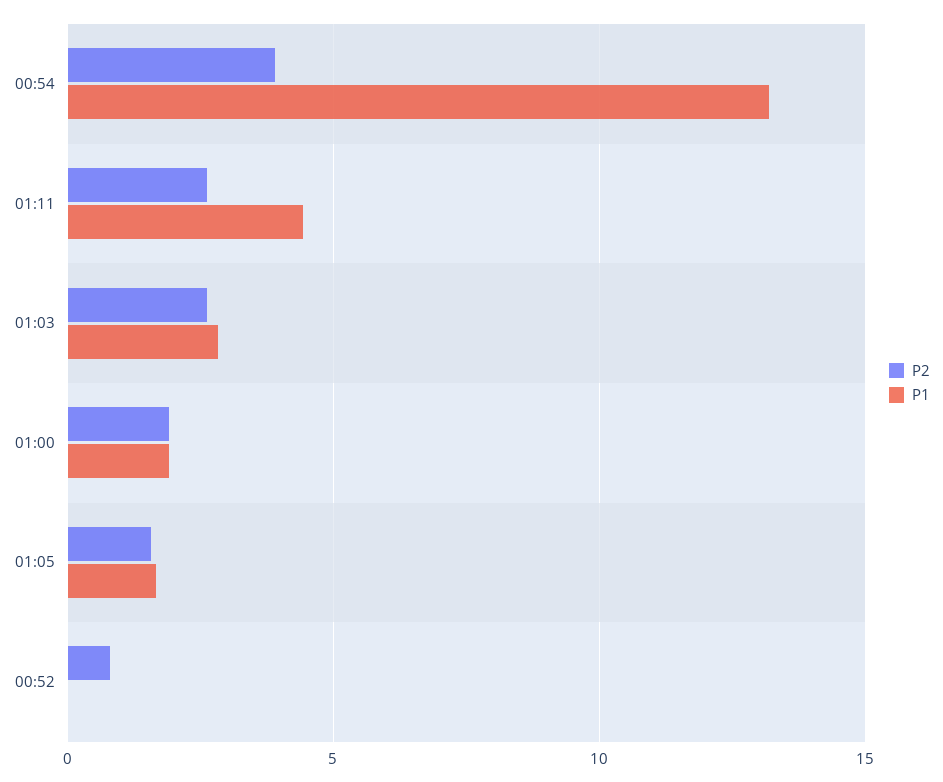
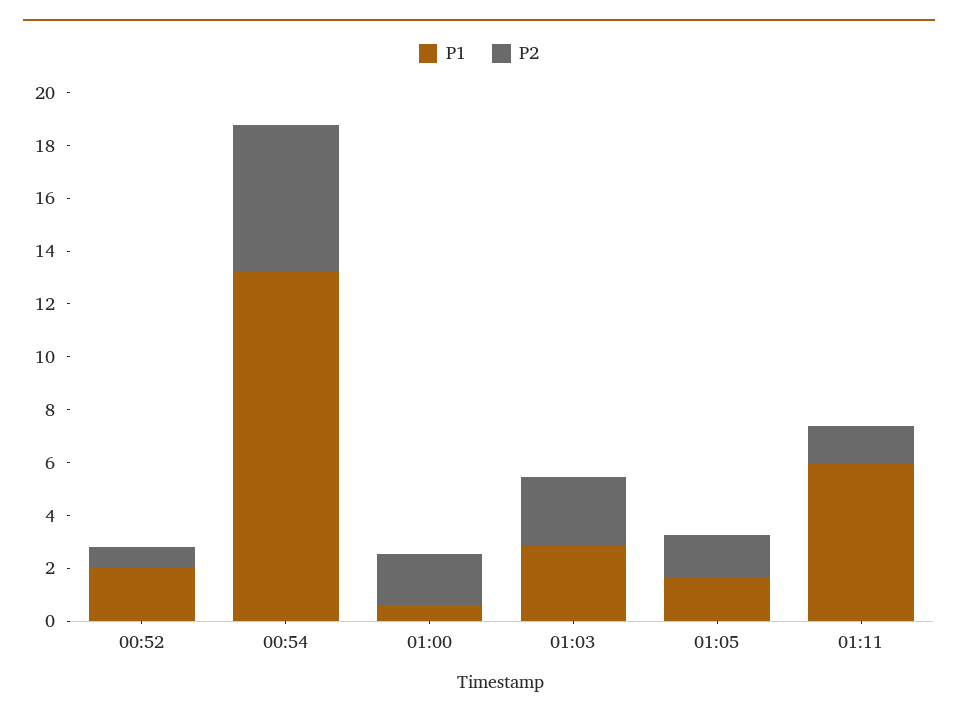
  {
    "P2": {
-     "00:54": 4,
+     "00:54": 5.5,
-     "01:11": 2.5,
+     "01:11": 1.5,
      "01:03": 2.5,
      "01:00": 2,
      "01:05": 1.5,
      "00:52": 1
    },
    "P1": {
      "00:54": 13,
-     "01:11": 4.5,
+     "01:11": 6,
      "01:03": 3,
-     "01:00": 2,
+     "01:00": 0.5,
      "01:05": 1.5,
-     "00:52": 0
+     "00:52": 2
    }
  }

